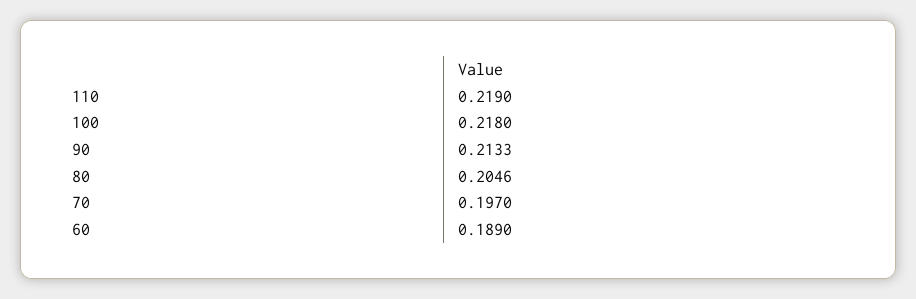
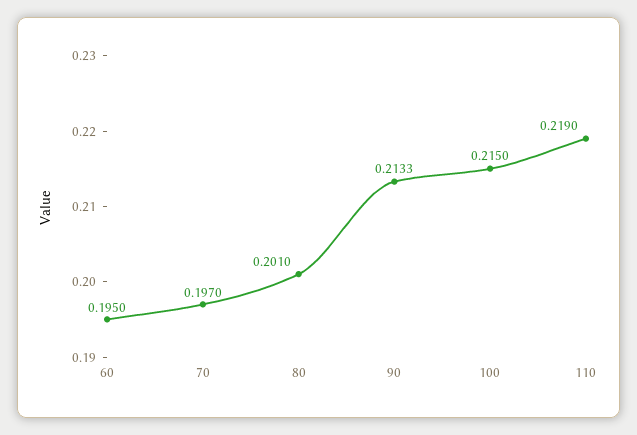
  {
    "110": 0.219,
-   "100": 0.218,
+   "100": 0.215,
    "90": 0.2133,
-   "80": 0.2046,
+   "80": 0.201,
    "70": 0.197,
-   "60": 0.189
+   "60": 0.195
  }

